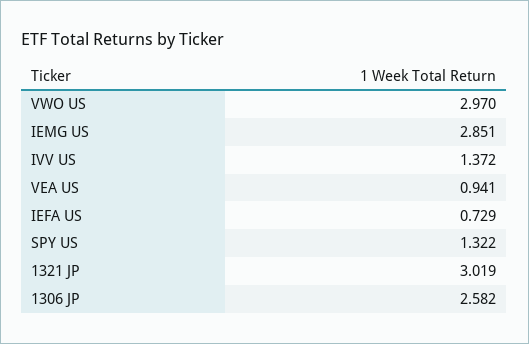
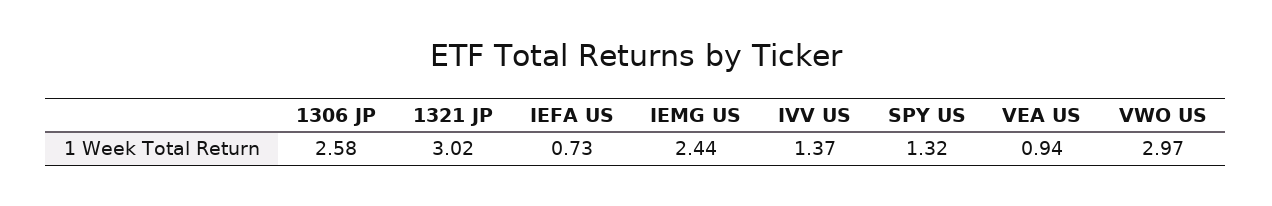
  {
    "VWO US": 2.97,
-   "IEMG US": 2.851,
+   "IEMG US": 2.44,
    "IVV US": 1.372,
    "VEA US": 0.941,
    "IEFA US": 0.729,
    "SPY US": 1.322,
    "1321 JP": 3.019,
    "1306 JP": 2.582
  }

